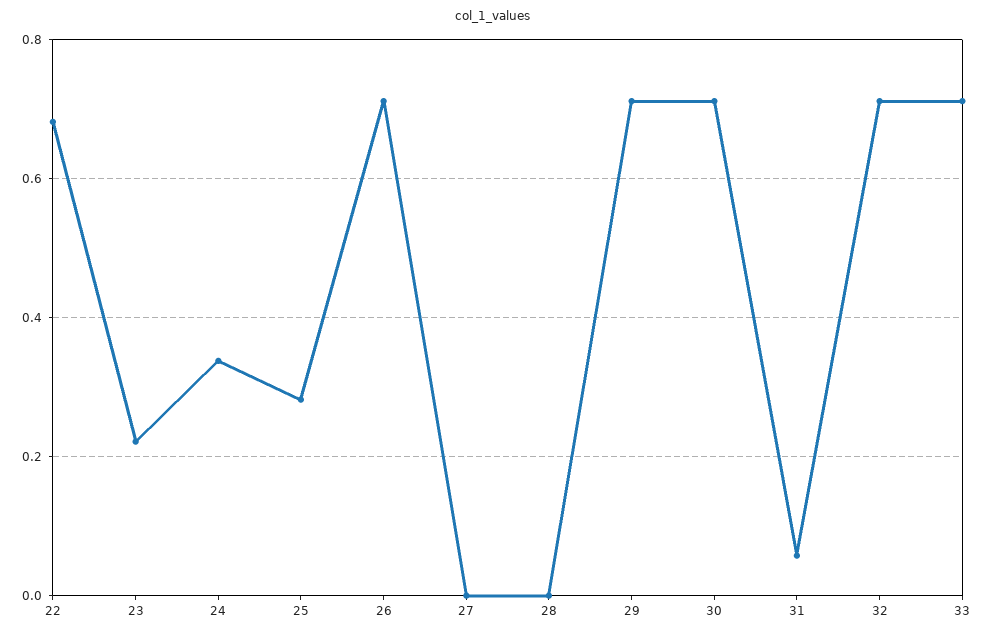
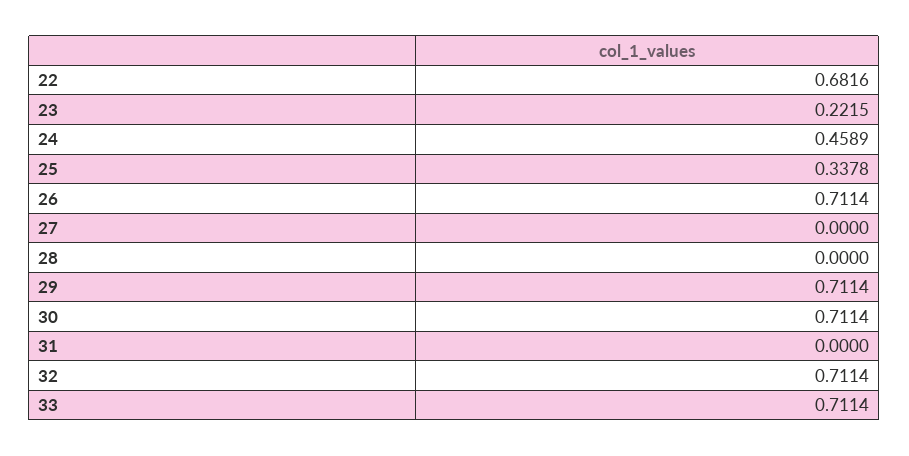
  {
    "22": 0.6816,
    "23": 0.2215,
-   "24": 0.34,
+   "24": 0.4589,
-   "25": 0.28,
+   "25": 0.3378,
    "26": 0.7114,
    "27": 0,
    "28": 0,
    "29": 0.7114,
    "30": 0.7114,
-   "31": 0.06,
+   "31": 0,
    "32": 0.7114,
    "33": 0.7114
  }

